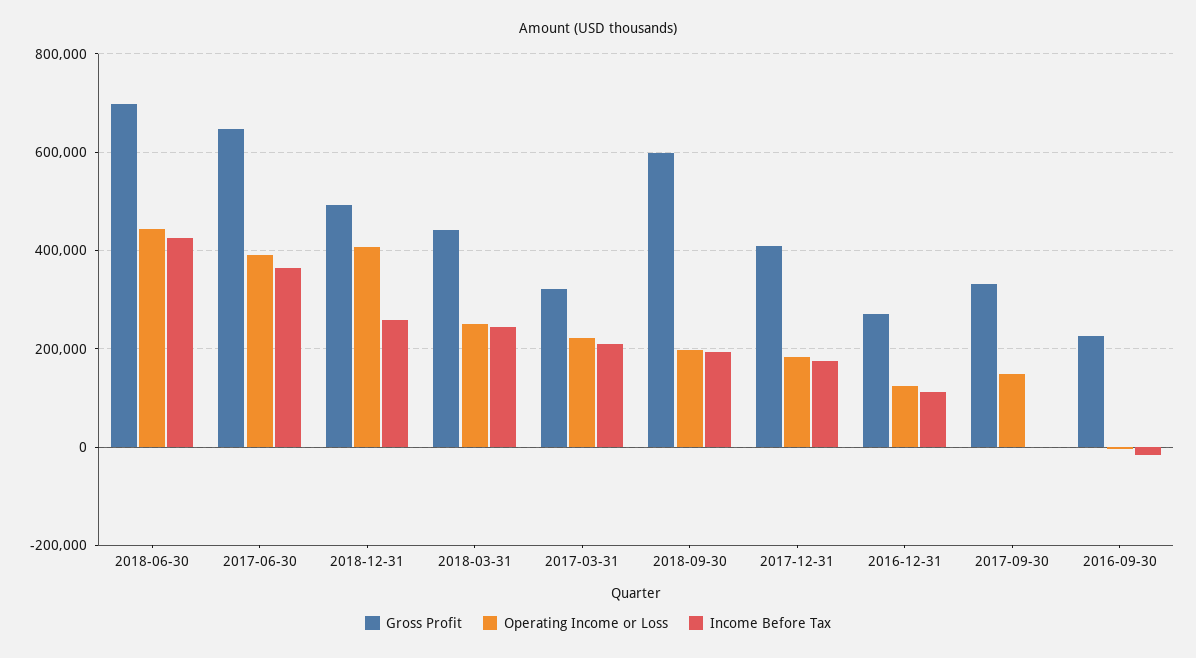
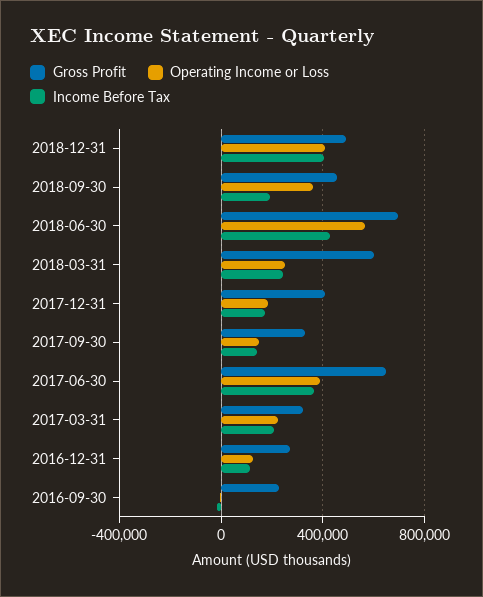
  {
    "Gross Profit": {
      "2018-06-30": 700000,
      "2017-06-30": 640000,
      "2018-12-31": 500000,
-     "2018-03-31": 440000,
+     "2018-03-31": 600000,
      "2017-03-31": 320000,
-     "2018-09-30": 600000,
+     "2018-09-30": 450000,
      "2017-12-31": 400000,
      "2016-12-31": 280000,
      "2017-09-30": 340000,
      "2016-09-30": 220000
    },
    "Operating Income or Loss": {
-     "2018-06-30": 440000,
+     "2018-06-30": 550000,
      "2017-06-30": 380000,
      "2018-12-31": 400000,
      "2018-03-31": 260000,
      "2017-03-31": 220000,
-     "2018-09-30": 200000,
+     "2018-09-30": 350000,
      "2017-12-31": 180000,
      "2016-12-31": 120000,
      "2017-09-30": 140000,
      "2016-09-30": 0
    },
    "Income Before Tax": {
      "2018-06-30": 420000,
      "2017-06-30": 360000,
-     "2018-12-31": 260000,
+     "2018-12-31": 400000,
      "2018-03-31": 240000,
      "2017-03-31": 200000,
      "2018-09-30": 200000,
      "2017-12-31": 180000,
      "2016-12-31": 120000,
-     "2017-09-30": 0,
+     "2017-09-30": 150000,
      "2016-09-30": -20000
    }
  }

